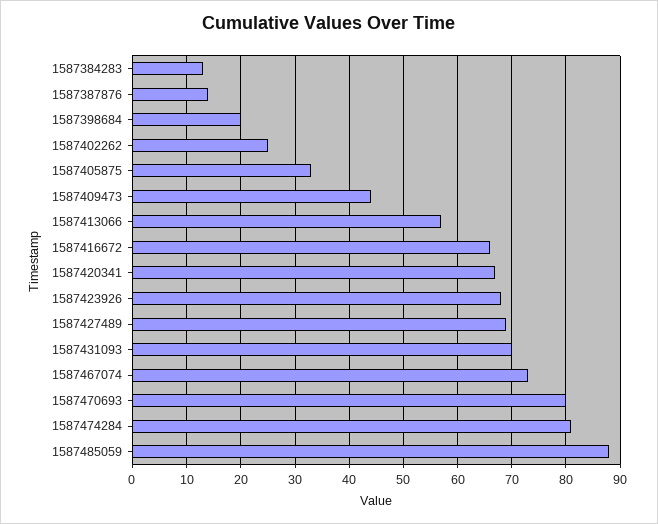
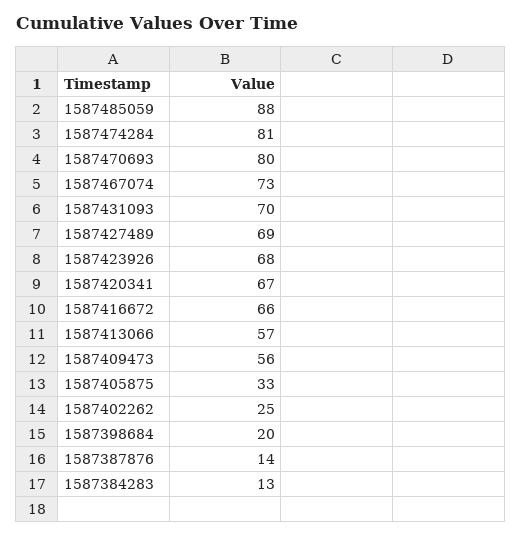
  {
    "1587384283": 13,
    "1587387876": 14,
    "1587398684": 20,
    "1587402262": 25,
    "1587405875": 33,
-   "1587409473": 45,
+   "1587409473": 56,
    "1587413066": 57,
    "1587416672": 66,
    "1587420341": 67,
    "1587423926": 68,
    "1587427489": 69,
    "1587431093": 70,
    "1587467074": 73,
    "1587470693": 80,
    "1587474284": 81,
    "1587485059": 88
  }

